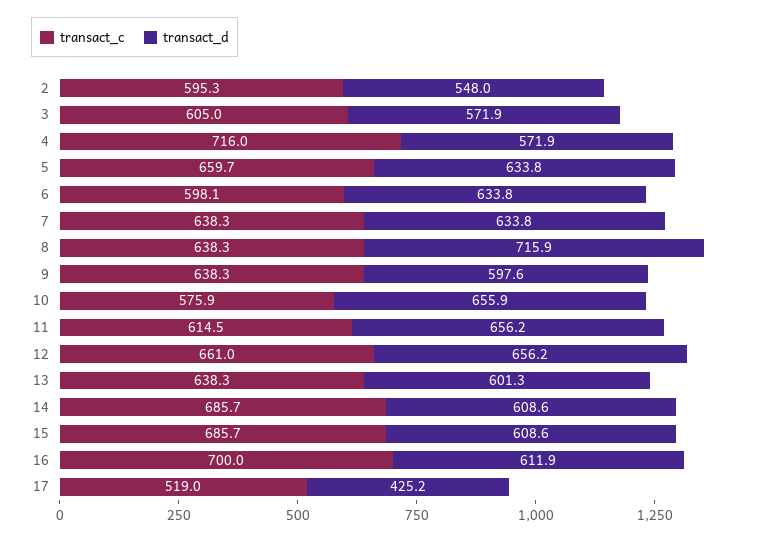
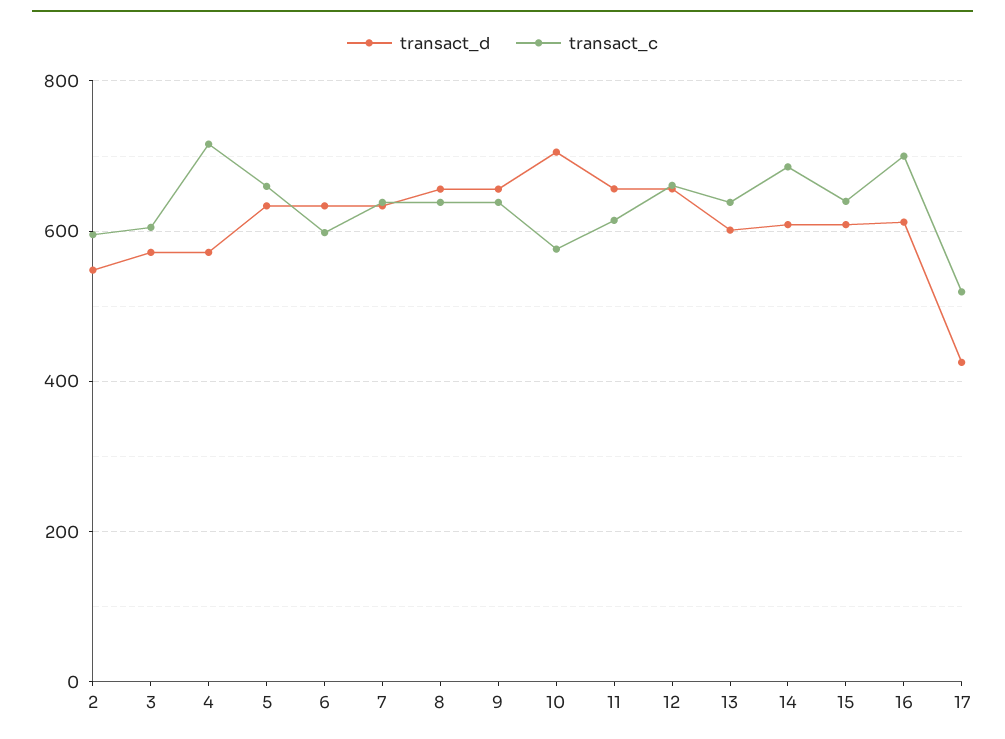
  {
    "transact_c": {
      "2": 595.3,
      "3": 605,
      "4": 716,
      "5": 659.7,
      "6": 598.1,
      "7": 638.3,
      "8": 638.3,
      "9": 638.3,
      "10": 575.9,
      "11": 614.5,
      "12": 661,
      "13": 638.3,
      "14": 685.7,
-     "15": 685.7,
+     "15": 640,
      "16": 700,
      "17": 519
    },
    "transact_d": {
      "2": 548,
      "3": 571.9,
      "4": 571.9,
      "5": 633.8,
      "6": 633.8,
      "7": 633.8,
-     "8": 715.9,
+     "8": 660,
-     "9": 597.6,
+     "9": 660,
-     "10": 655.9,
+     "10": 700,
      "11": 656.2,
      "12": 656.2,
      "13": 601.3,
      "14": 608.6,
      "15": 608.6,
      "16": 611.9,
      "17": 425.2
    }
  }

